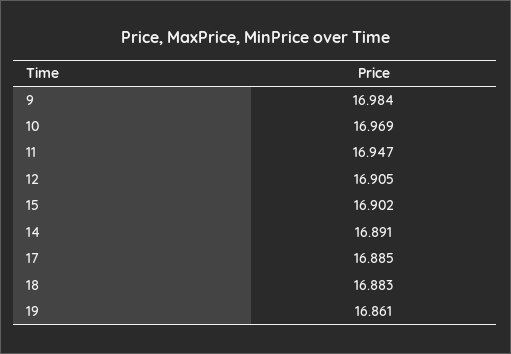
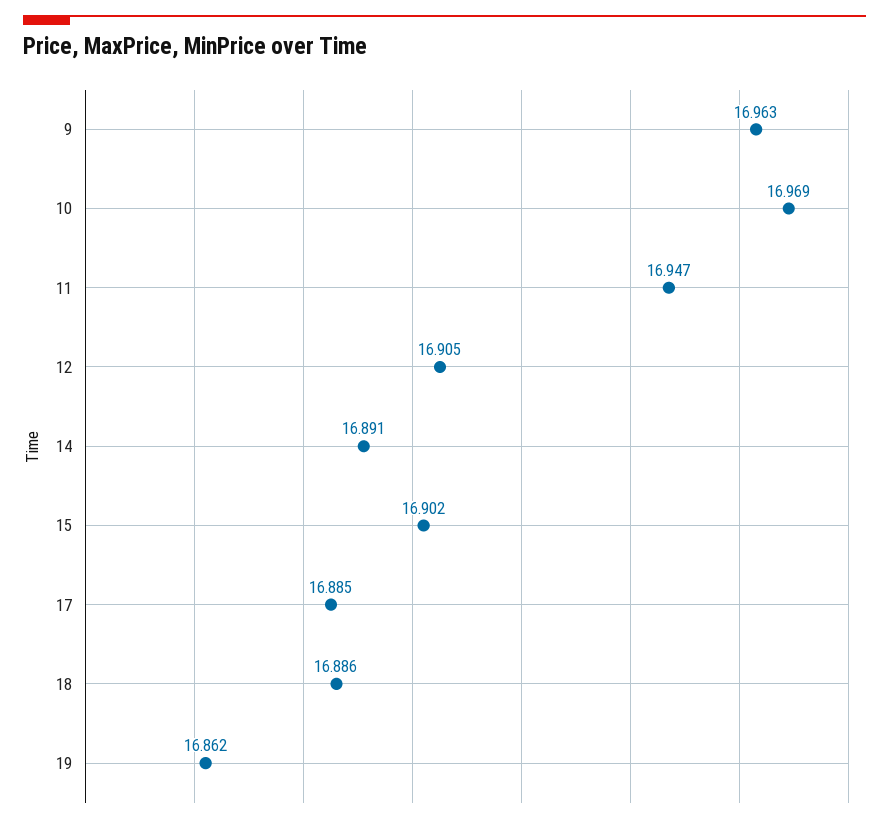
  {
-   "9": 16.984,
+   "9": 16.963,
    "10": 16.969,
    "11": 16.947,
    "12": 16.905,
    "15": 16.902,
    "14": 16.891,
    "17": 16.885,
-   "18": 16.883,
+   "18": 16.886,
-   "19": 16.861
+   "19": 16.862
  }

